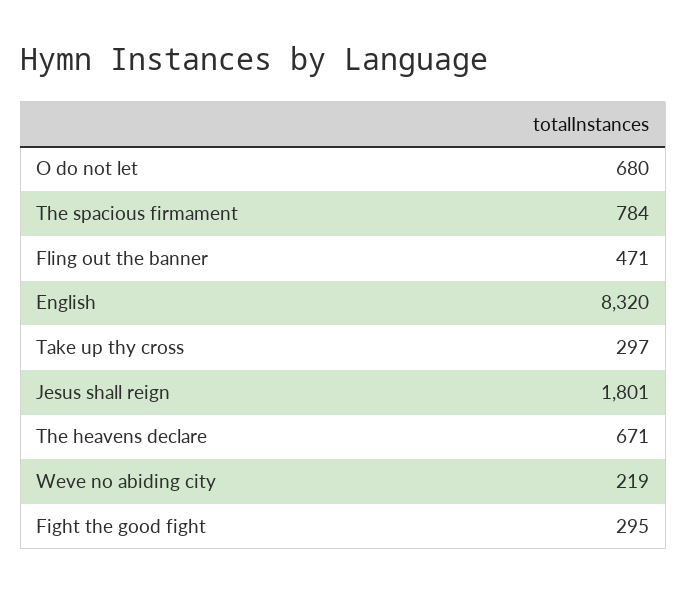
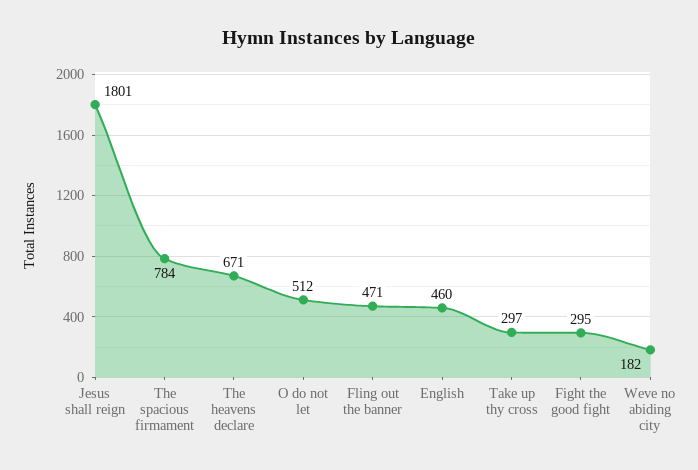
  {
-   "O do not let": 680,
+   "O do not let": 512,
    "The spacious firmament": 784,
    "Fling out the banner": 471,
-   "English": 8320,
+   "English": 460,
    "Take up thy cross": 297,
    "Jesus shall reign": 1801,
    "The heavens declare": 671,
-   "Weve no abiding city": 219,
+   "Weve no abiding city": 182,
    "Fight the good fight": 295
  }

